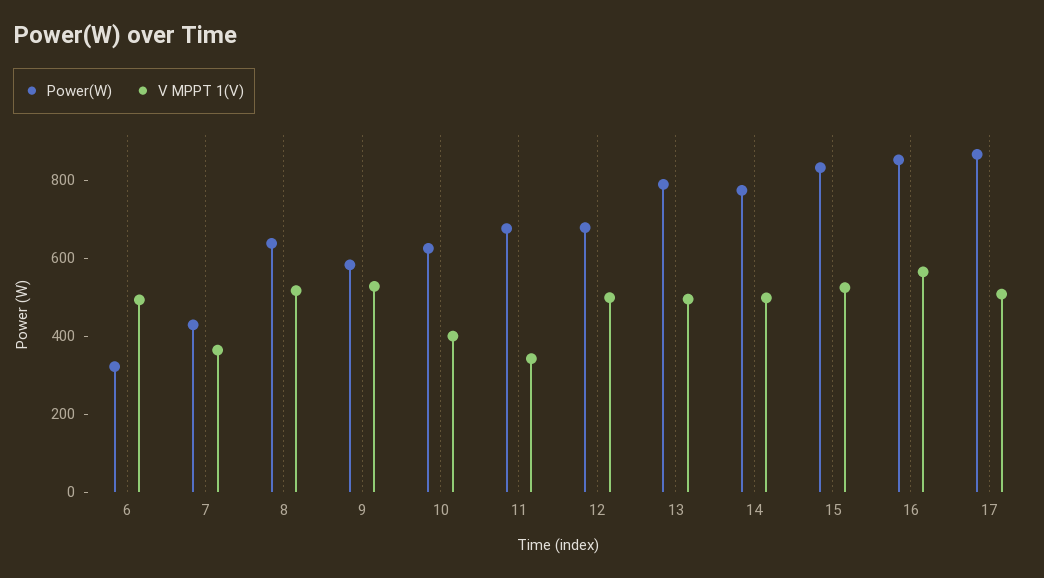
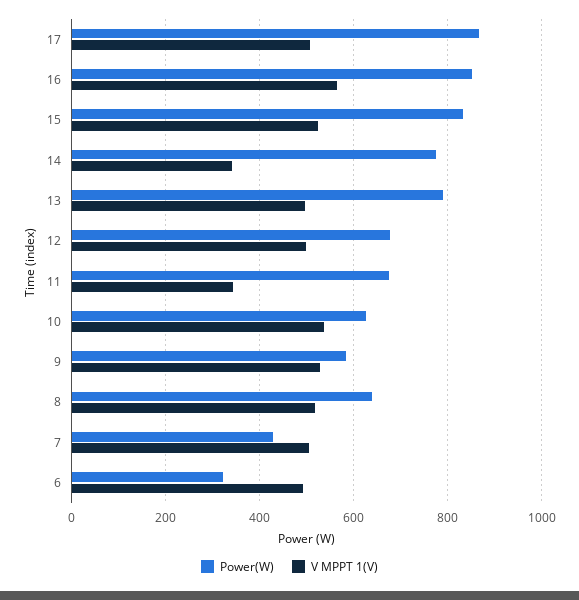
  {
    "Power(W)": {
      "6": 320,
      "7": 420,
      "8": 640,
      "9": 580,
      "10": 620,
      "11": 680,
      "12": 680,
      "13": 780,
      "14": 780,
      "15": 840,
      "16": 860,
      "17": 860
    },
    "V MPPT 1(V)": {
      "6": 500,
-     "7": 350,
+     "7": 500,
      "8": 520,
      "9": 520,
-     "10": 400,
+     "10": 540,
      "11": 340,
      "12": 500,
      "13": 500,
-     "14": 500,
+     "14": 340,
      "15": 520,
      "16": 560,
      "17": 500
    }
  }

